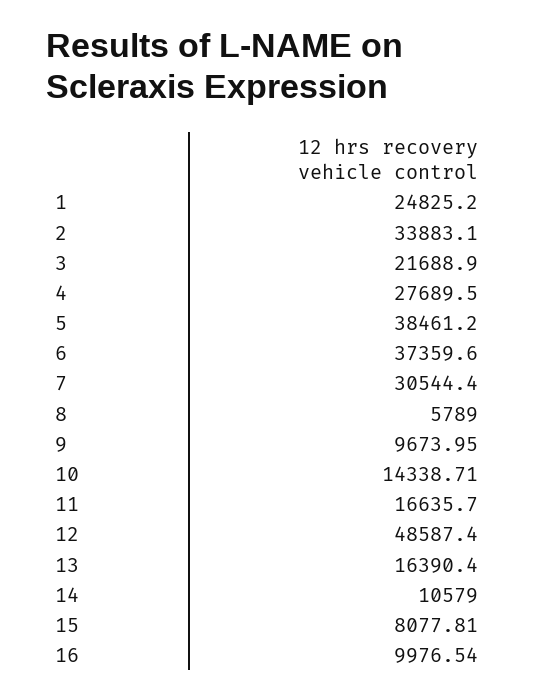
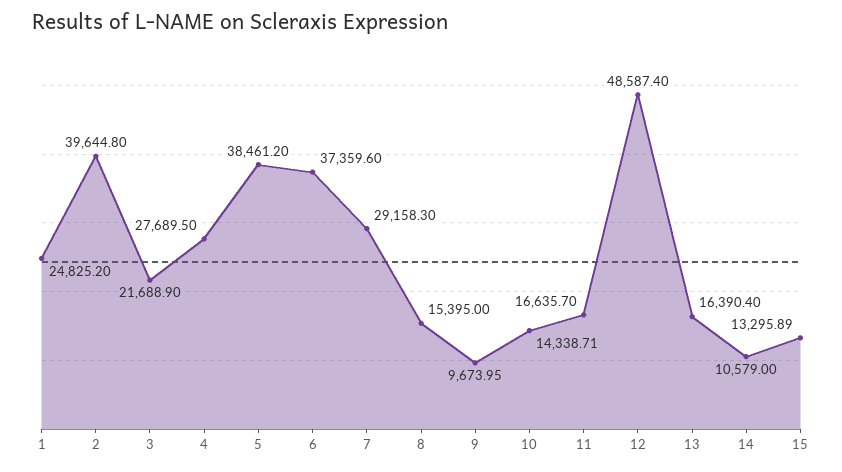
  {
    "1": 24825.2,
-   "2": 33883.1,
+   "2": 39644.8,
    "3": 21688.9,
    "4": 27689.5,
    "5": 38461.2,
    "6": 37359.6,
-   "7": 30544.4,
+   "7": 29158.3,
-   "8": 5789,
+   "8": 15395,
    "9": 9673.95,
    "10": 14338.71,
    "11": 16635.7,
    "12": 48587.4,
    "13": 16390.4,
    "14": 10579,
-   "15": 8077.81,
+   "15": 13295.89
-   "16": 9976.54
  }

